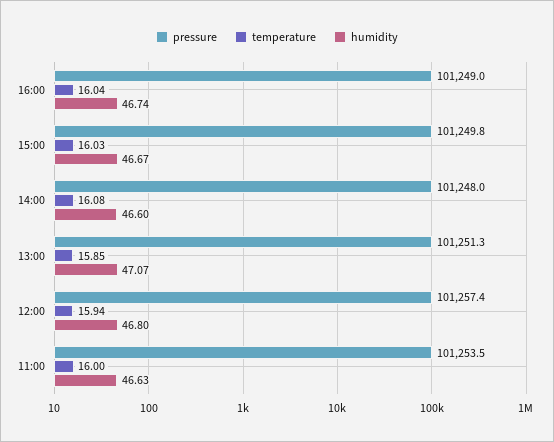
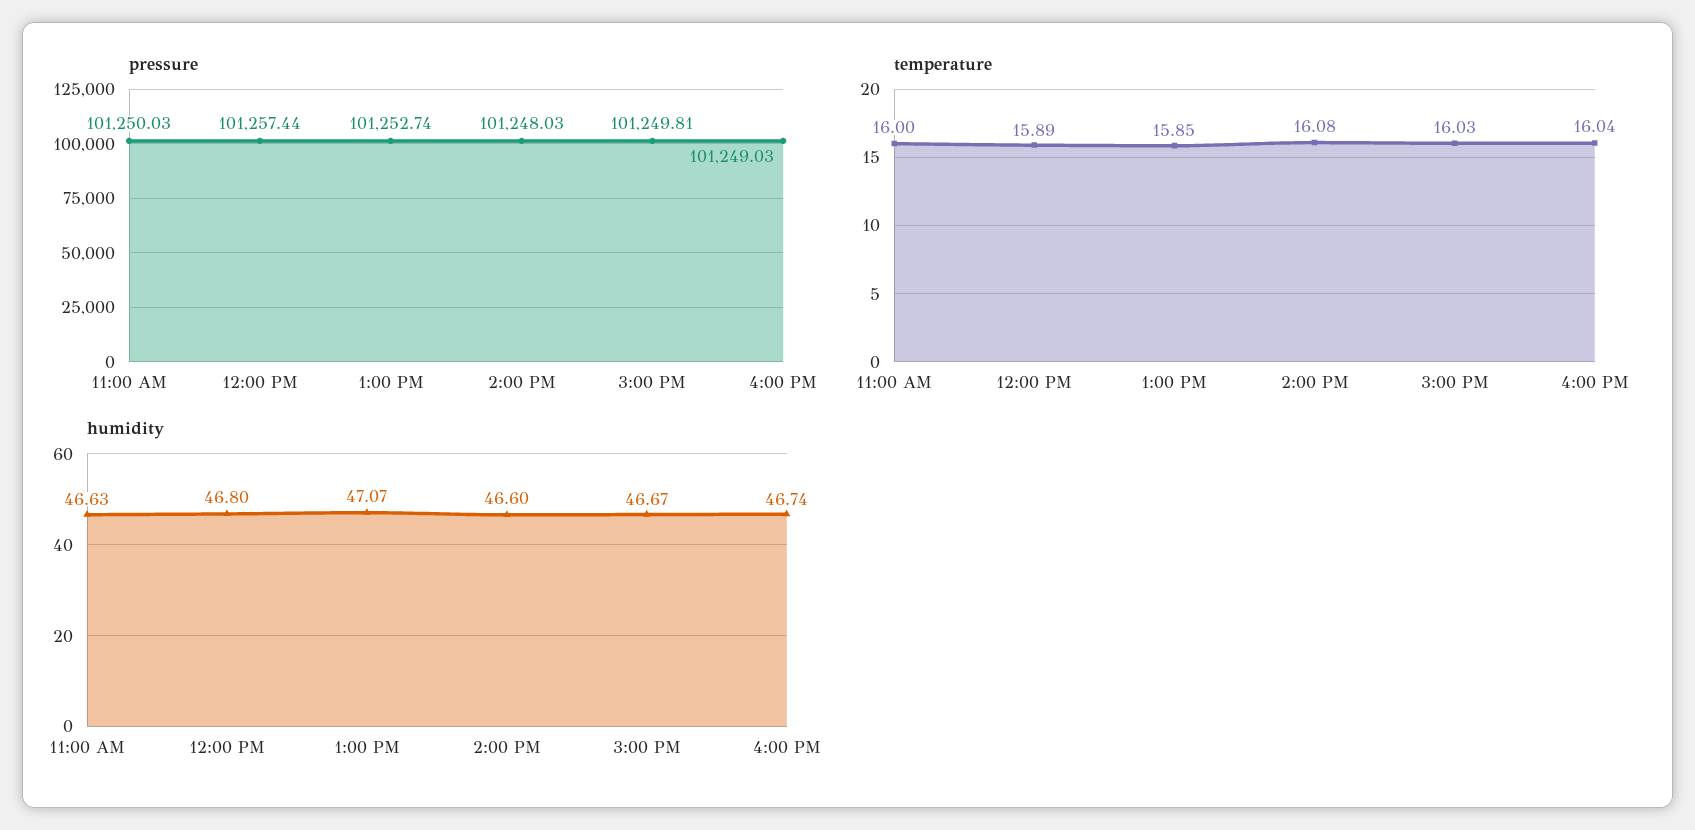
  {
    "pressure": {
      "16:00": 101249.03,
      "15:00": 101249.81,
      "14:00": 101248.03,
-     "13:00": 101251.3,
+     "13:00": 101252.74,
      "12:00": 101257.44,
-     "11:00": 101253.5
+     "11:00": 101250.03
    },
    "temperature": {
      "16:00": 16.04,
      "15:00": 16.03,
      "14:00": 16.08,
      "13:00": 15.85,
-     "12:00": 15.94,
+     "12:00": 15.89,
      "11:00": 16
    },
    "humidity": {
      "16:00": 46.74,
      "15:00": 46.67,
      "14:00": 46.6,
      "13:00": 47.07,
      "12:00": 46.8,
      "11:00": 46.63
    }
  }

